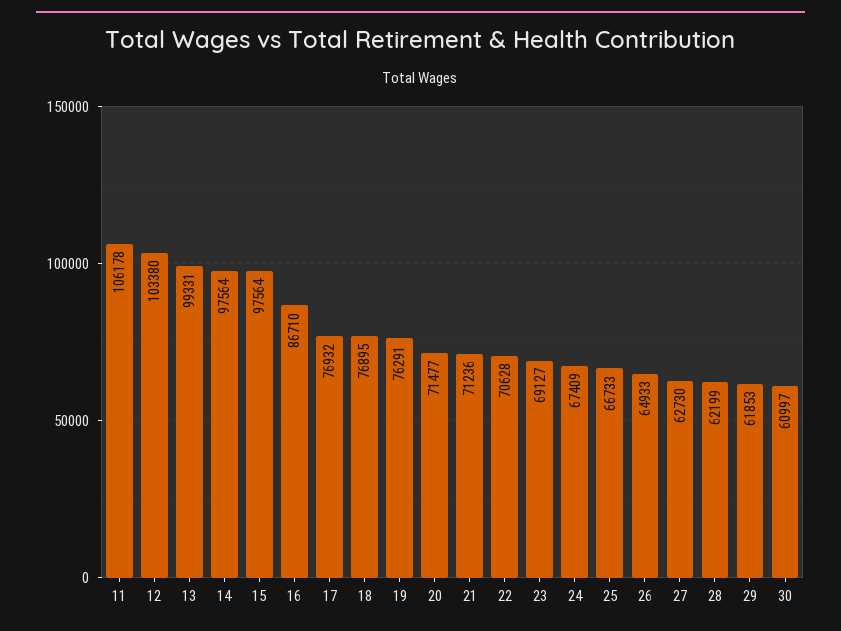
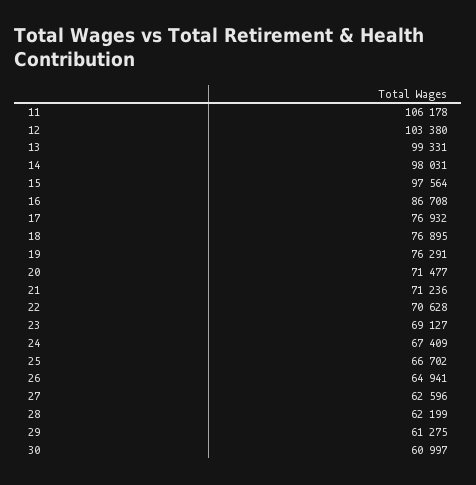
  {
    "11": 106178,
    "12": 103380,
    "13": 99331,
-   "14": 97564,
+   "14": 98031,
    "15": 97564,
-   "16": 86710,
+   "16": 86708,
    "17": 76932,
    "18": 76895,
    "19": 76291,
    "20": 71477,
    "21": 71236,
    "22": 70628,
    "23": 69127,
    "24": 67409,
-   "25": 66733,
+   "25": 66702,
-   "26": 64933,
+   "26": 64941,
-   "27": 62730,
+   "27": 62596,
    "28": 62199,
-   "29": 61853,
+   "29": 61275,
    "30": 60997
  }

